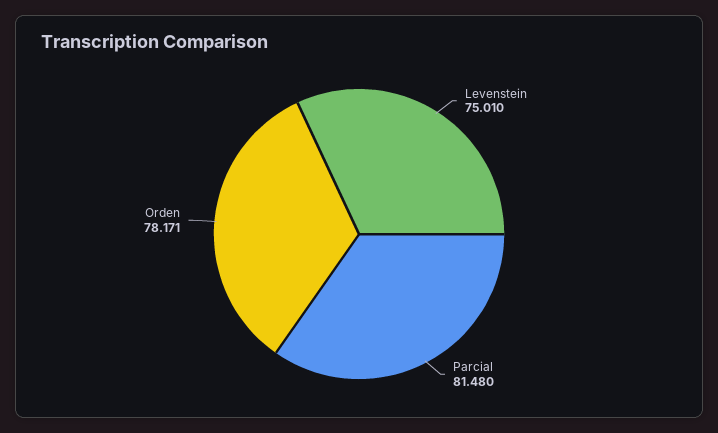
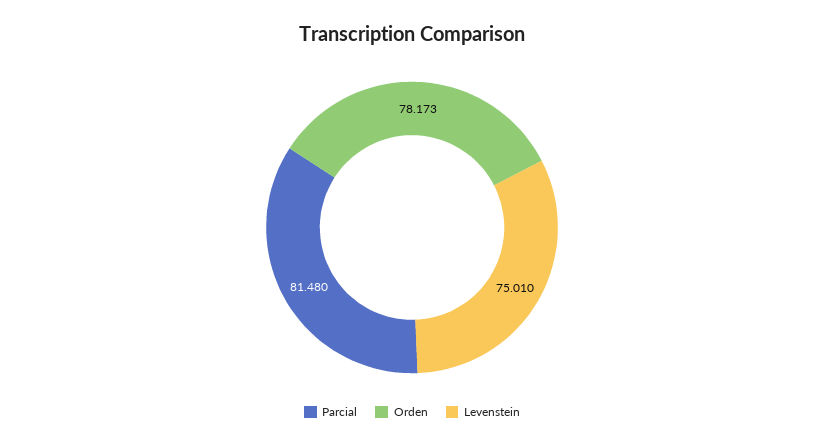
  {
    "Levenstein": 75.01,
    "Parcial": 81.48,
-   "Orden": 78.171
+   "Orden": 78.173
  }

